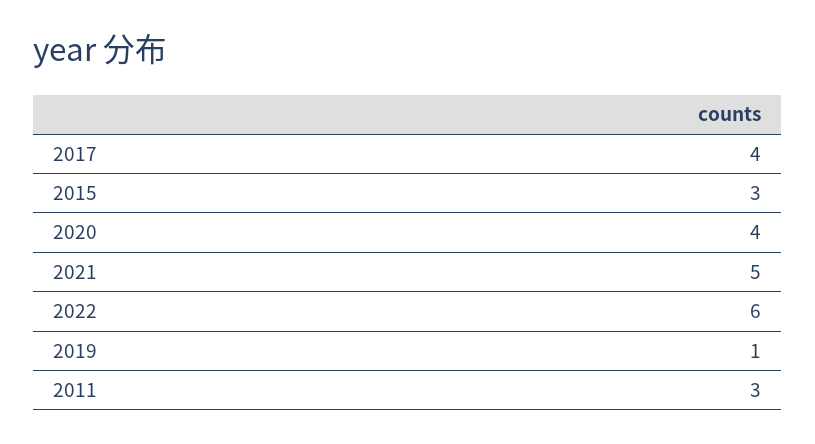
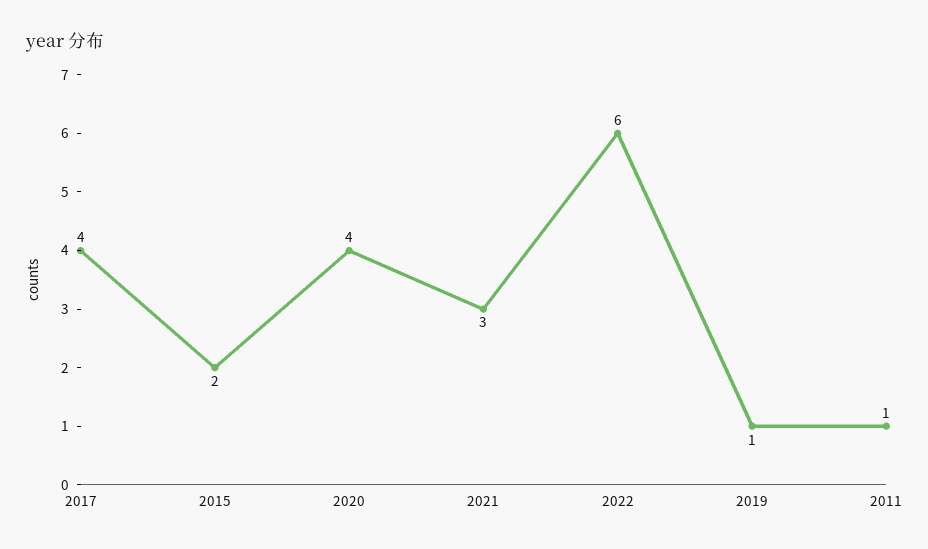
  {
    "2017": 4,
-   "2015": 3,
+   "2015": 2,
    "2020": 4,
-   "2021": 5,
+   "2021": 3,
    "2022": 6,
    "2019": 1,
-   "2011": 3
+   "2011": 1
  }

